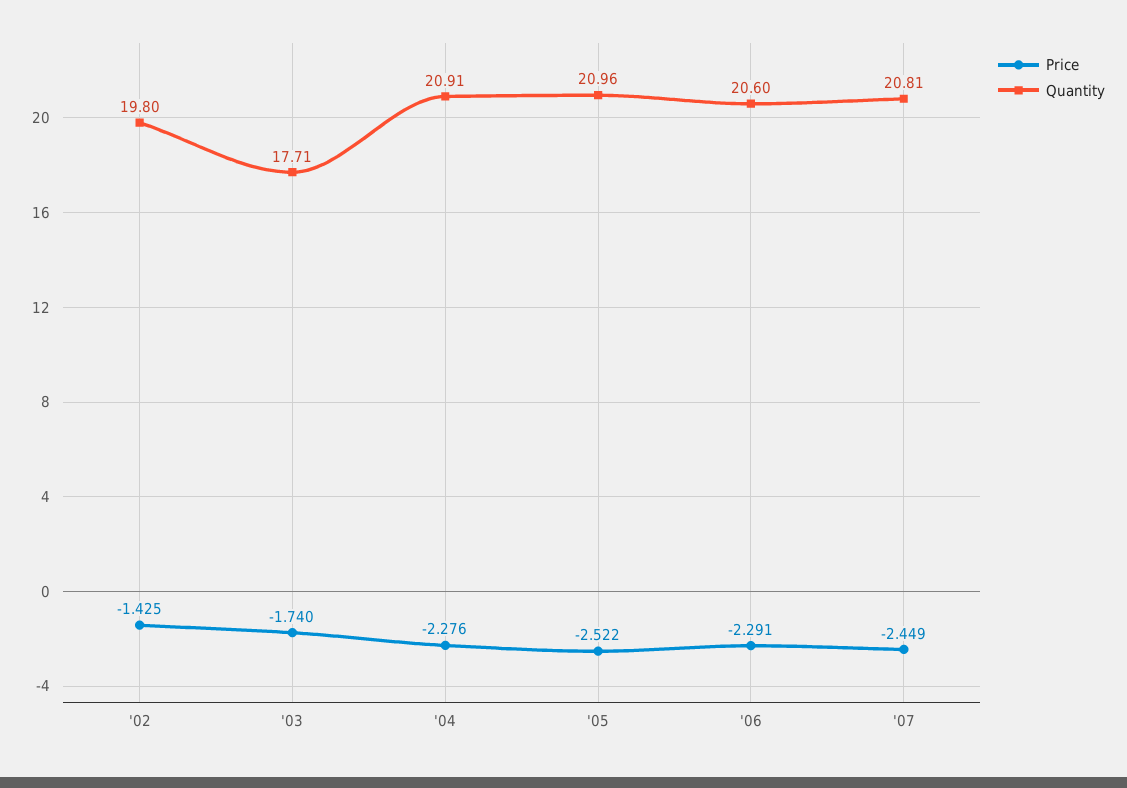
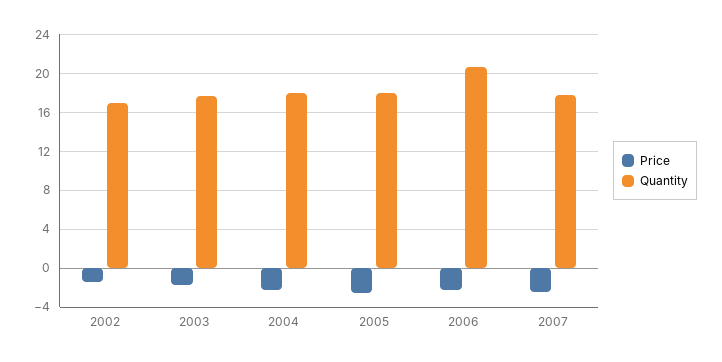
  {
    "Price": {
      "'02": -1.425,
      "'03": -1.74,
      "'04": -2.276,
      "'05": -2.522,
      "'06": -2.291,
      "'07": -2.449
    },
    "Quantity": {
-     "'02": 19.8,
+     "'02": 17,
      "'03": 17.71,
-     "'04": 20.91,
+     "'04": 18,
-     "'05": 20.96,
+     "'05": 18,
      "'06": 20.6,
-     "'07": 20.81
+     "'07": 18
    }
  }

